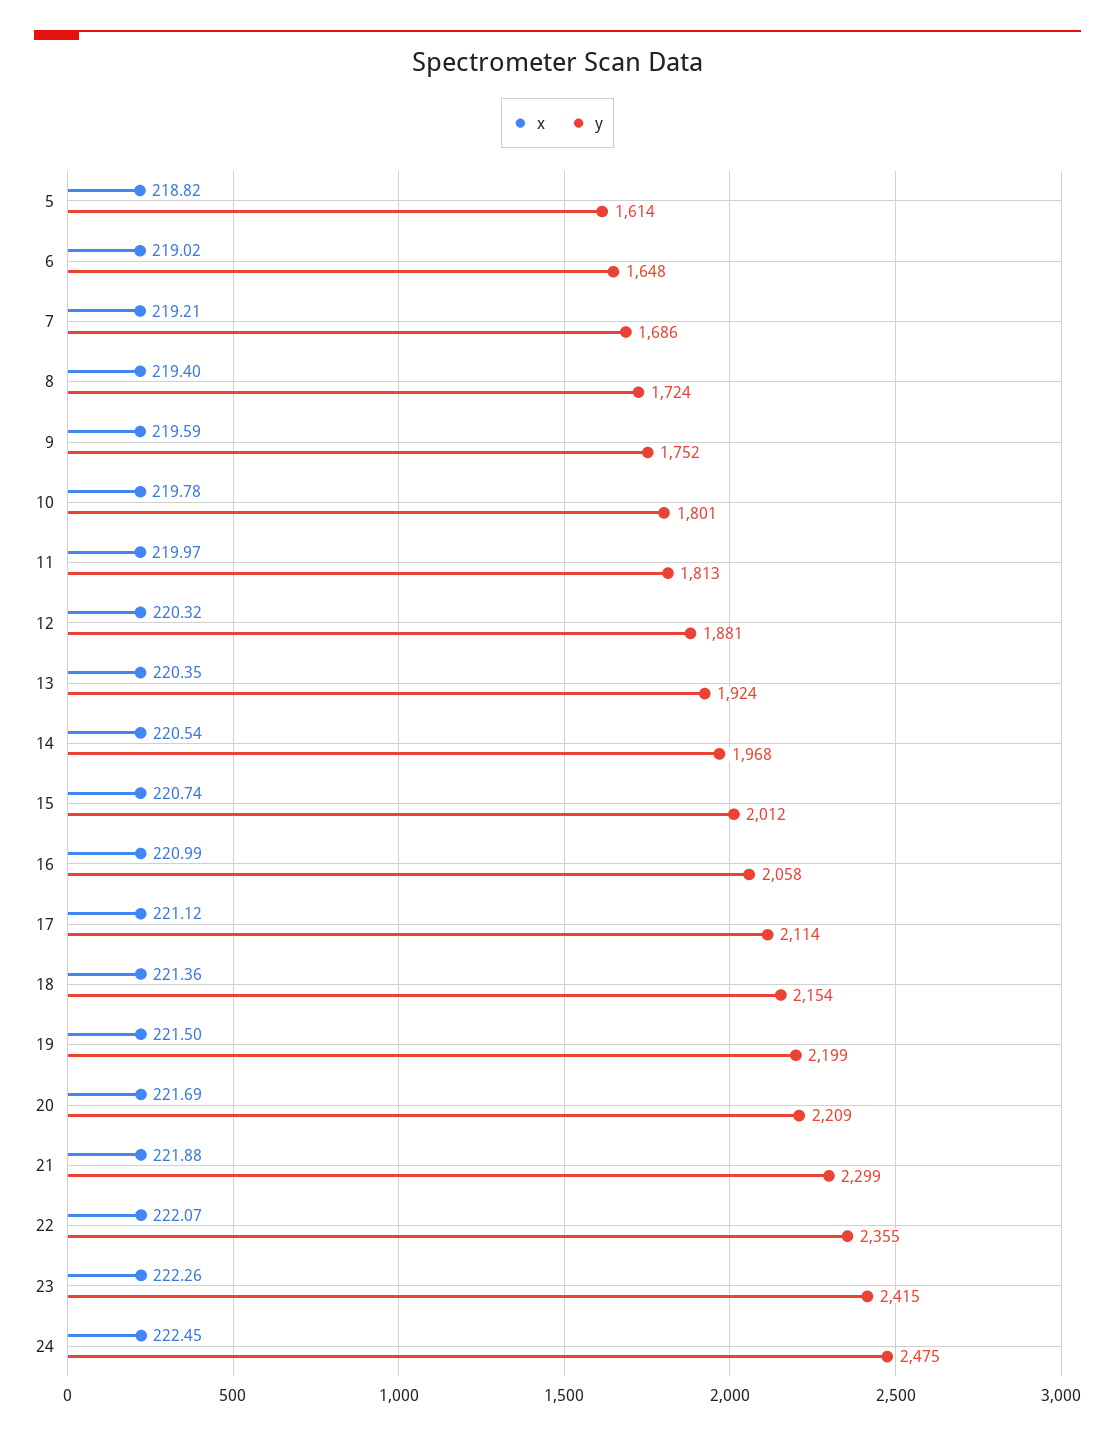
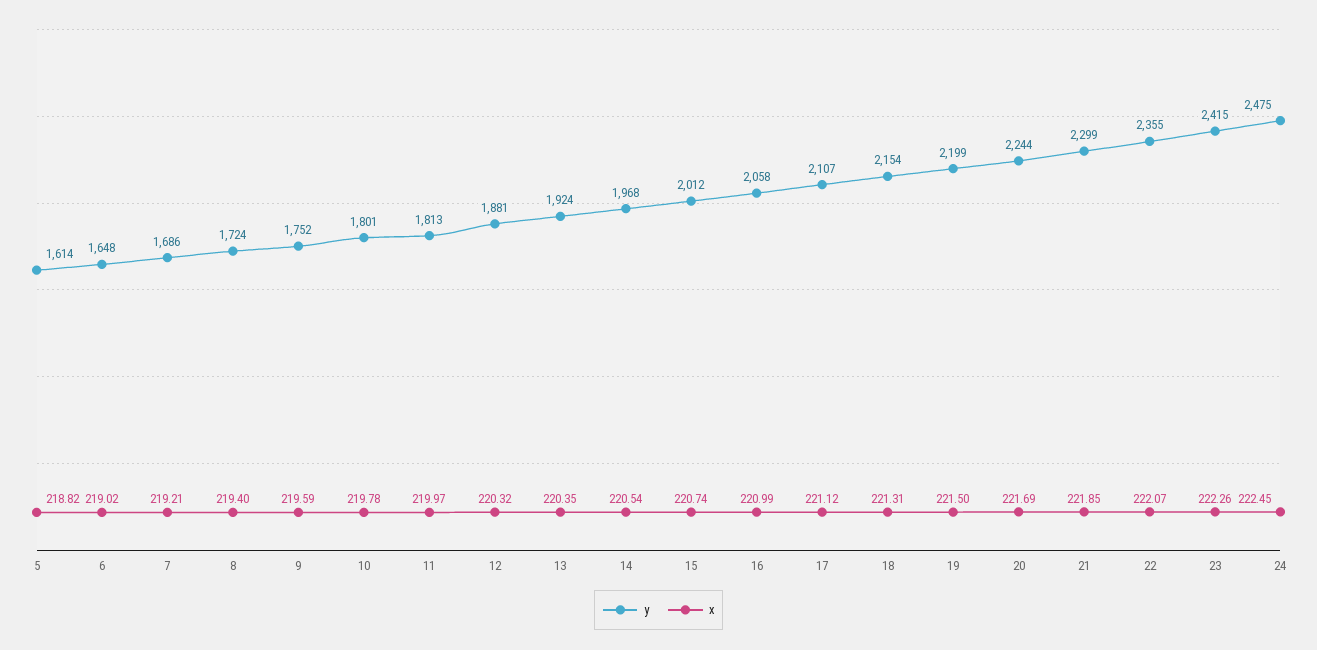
  {
    "x": {
      "5": 218.82,
      "6": 219.02,
      "7": 219.21,
      "8": 219.4,
      "9": 219.59,
      "10": 219.78,
      "11": 219.97,
      "12": 220.32,
      "13": 220.35,
      "14": 220.54,
      "15": 220.74,
      "16": 220.99,
      "17": 221.12,
-     "18": 221.36,
+     "18": 221.31,
      "19": 221.5,
      "20": 221.69,
-     "21": 221.88,
+     "21": 221.85,
      "22": 222.07,
      "23": 222.26,
      "24": 222.45
    },
    "y": {
      "5": 1614,
      "6": 1648,
      "7": 1686,
      "8": 1724,
      "9": 1752,
      "10": 1801,
      "11": 1813,
      "12": 1881,
      "13": 1924,
      "14": 1968,
      "15": 2012,
      "16": 2058,
-     "17": 2114,
+     "17": 2107,
      "18": 2154,
      "19": 2199,
-     "20": 2209,
+     "20": 2244,
      "21": 2299,
      "22": 2355,
      "23": 2415,
      "24": 2475
    }
  }

